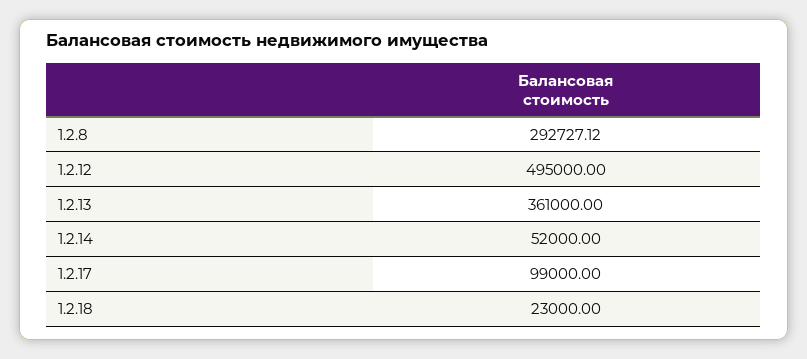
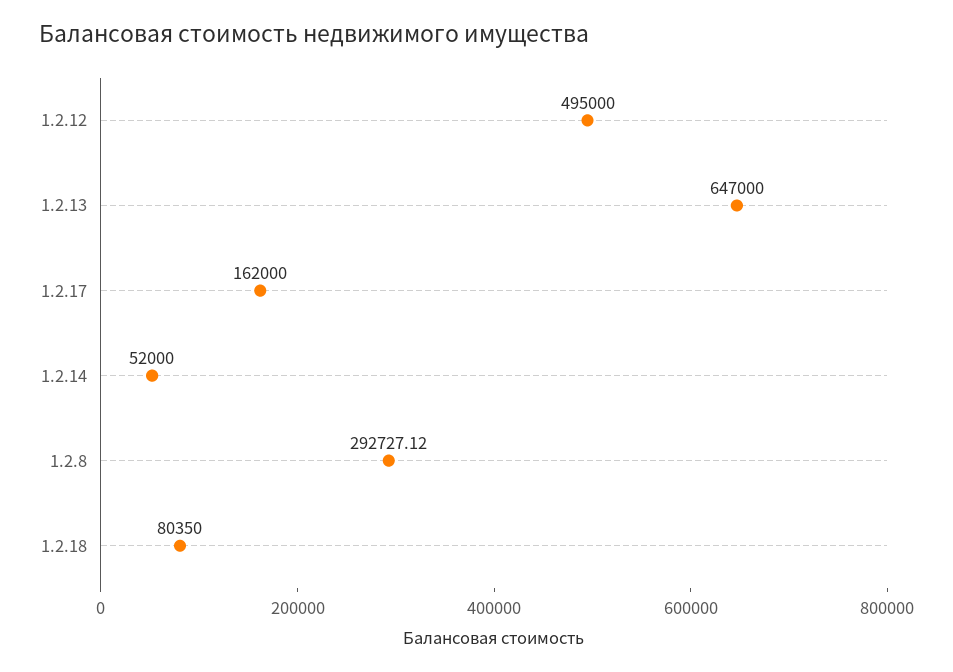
  {
    "1.2.8": 292727.12,
    "1.2.12": 495000,
-   "1.2.13": 361000,
+   "1.2.13": 647000,
    "1.2.14": 52000,
-   "1.2.17": 99000,
+   "1.2.17": 162000,
-   "1.2.18": 23000
+   "1.2.18": 80350
  }

